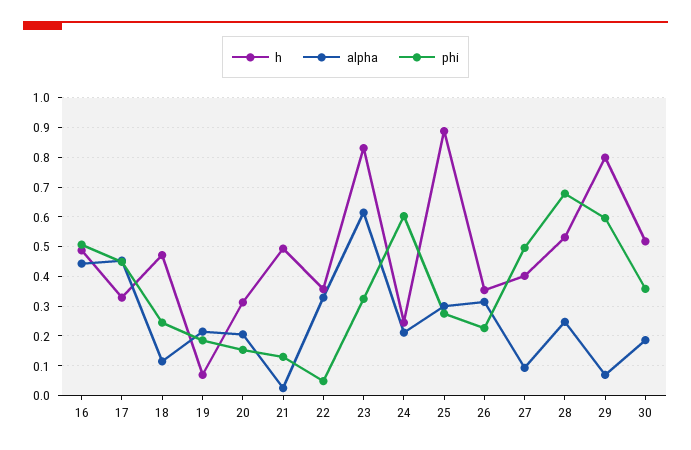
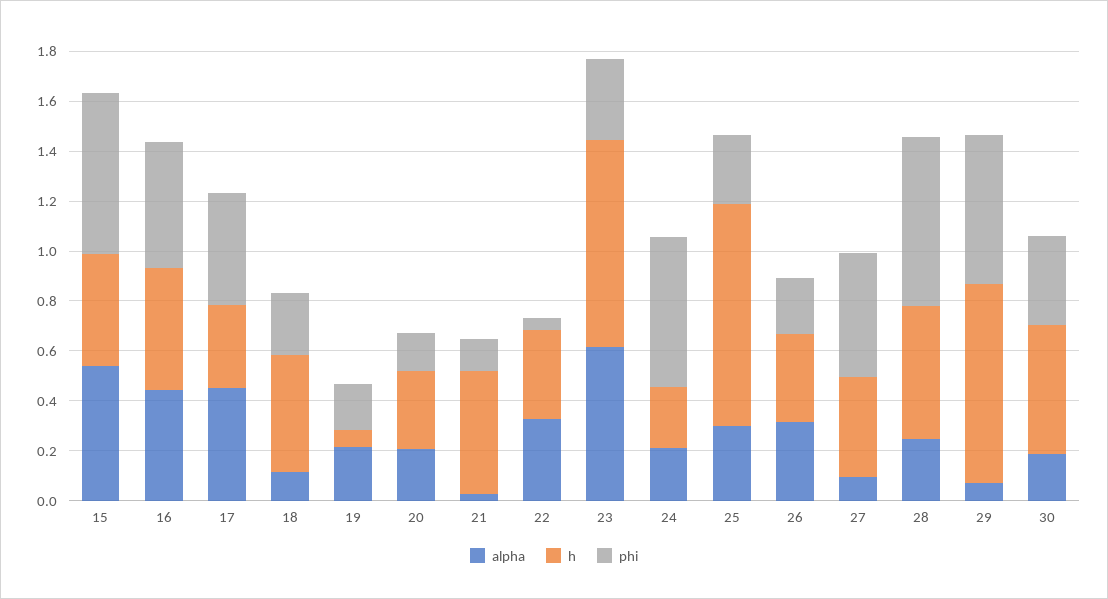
  {
    "h": {
      "16": 0.475,
      "17": 0.325,
      "18": 0.475,
      "19": 0.075,
      "20": 0.325,
      "21": 0.5,
      "22": 0.35,
      "23": 0.825,
      "24": 0.25,
      "25": 0.9,
      "26": 0.35,
      "27": 0.4,
      "28": 0.525,
      "29": 0.8,
-     "30": 0.525
+     "30": 0.525,
+     "15": 0.45
    },
    "alpha": {
      "16": 0.45,
      "17": 0.45,
      "18": 0.125,
      "19": 0.225,
      "20": 0.2,
      "21": 0.025,
      "22": 0.325,
      "23": 0.625,
      "24": 0.2,
      "25": 0.3,
      "26": 0.325,
      "27": 0.1,
      "28": 0.25,
      "29": 0.075,
-     "30": 0.175
+     "30": 0.175,
+     "15": 0.55
    },
    "phi": {
      "16": 0.5,
      "17": 0.45,
      "18": 0.25,
      "19": 0.175,
      "20": 0.15,
      "21": 0.125,
      "22": 0.05,
      "23": 0.325,
      "24": 0.6,
      "25": 0.275,
      "26": 0.225,
      "27": 0.5,
      "28": 0.675,
      "29": 0.6,
-     "30": 0.35
+     "30": 0.35,
+     "15": 0.65
    }
  }

